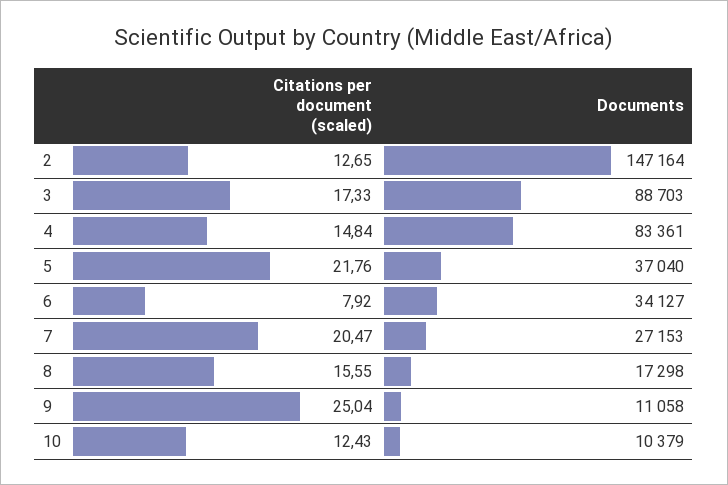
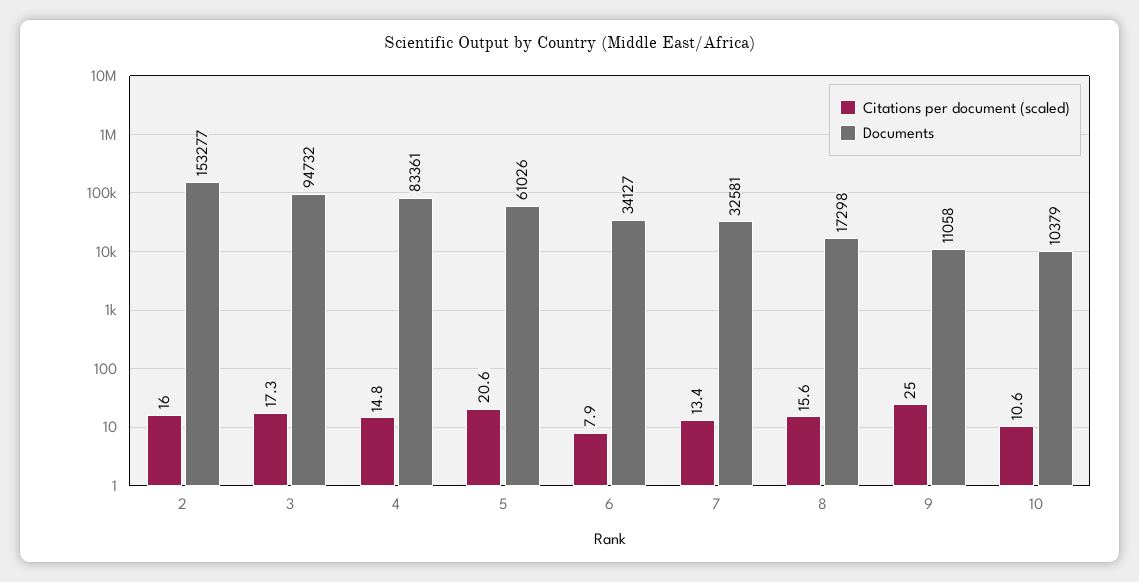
  {
    "Citations per document (scaled)": {
-     "2": 12.65,
+     "2": 16,
      "3": 17.33,
      "4": 14.84,
-     "5": 21.76,
+     "5": 20.6,
      "6": 7.92,
-     "7": 20.47,
+     "7": 13.4,
      "8": 15.55,
      "9": 25.04,
-     "10": 12.43
+     "10": 10.6
    },
    "Documents": {
-     "2": 147164,
+     "2": 153277,
-     "3": 88703,
+     "3": 94732,
      "4": 83361,
-     "5": 37040,
+     "5": 61026,
      "6": 34127,
-     "7": 27153,
+     "7": 32581,
      "8": 17298,
      "9": 11058,
      "10": 10379
    }
  }

